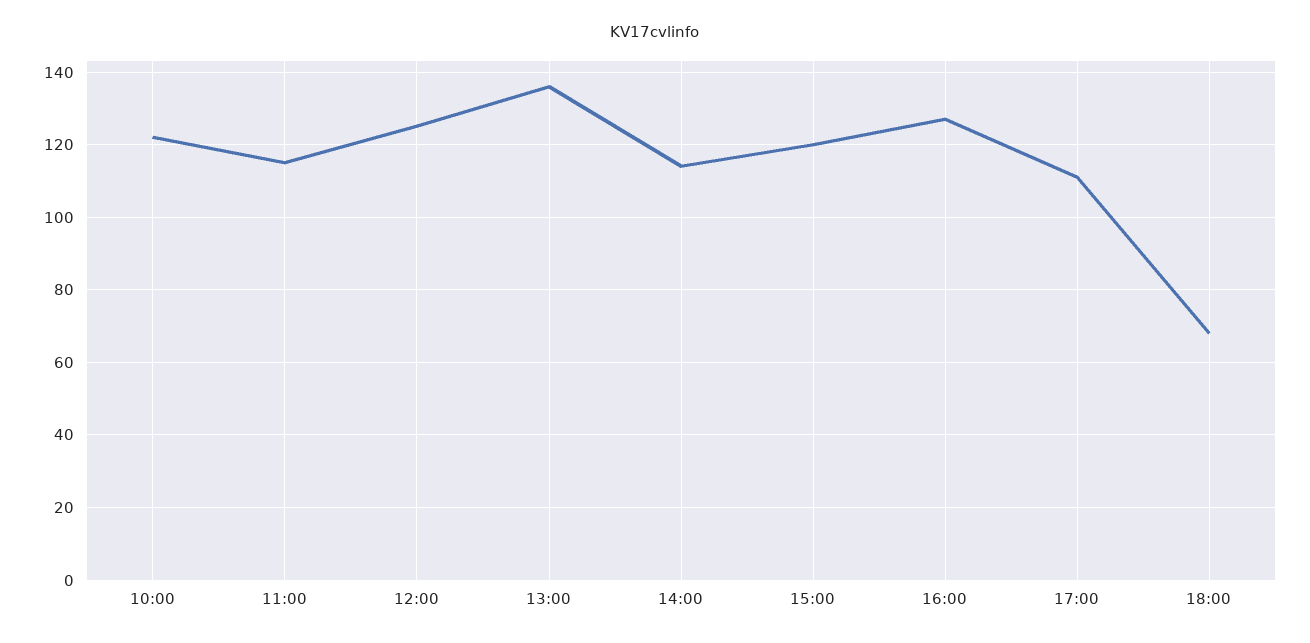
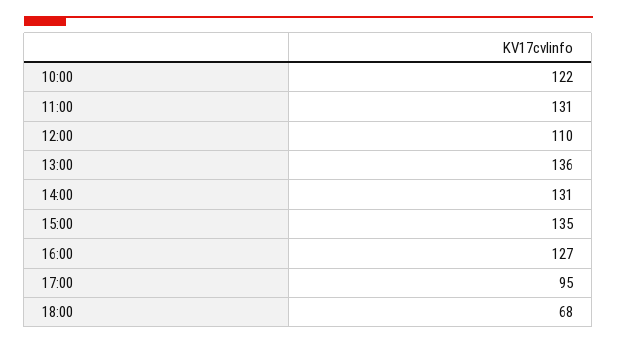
  {
    "10:00": 122,
-   "11:00": 115,
+   "11:00": 131,
-   "12:00": 125,
+   "12:00": 110,
    "13:00": 136,
-   "14:00": 115,
+   "14:00": 131,
-   "15:00": 120,
+   "15:00": 135,
    "16:00": 127,
-   "17:00": 110,
+   "17:00": 95,
    "18:00": 68
  }

